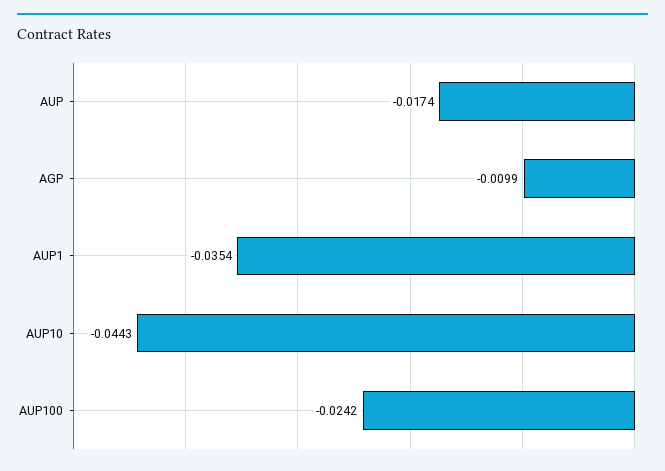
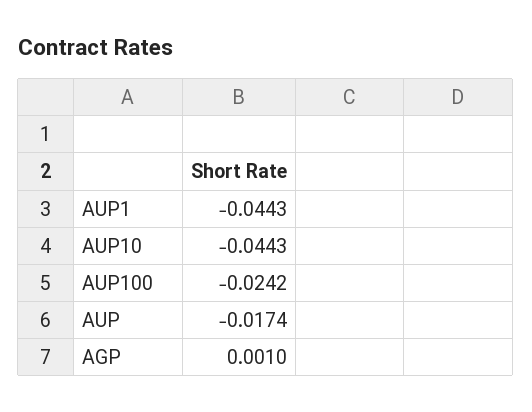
  {
    "AUP": -0.0174,
-   "AGP": -0.0099,
+   "AGP": 0.001,
-   "AUP1": -0.0354,
+   "AUP1": -0.0443,
    "AUP10": -0.0443,
    "AUP100": -0.0242
  }

